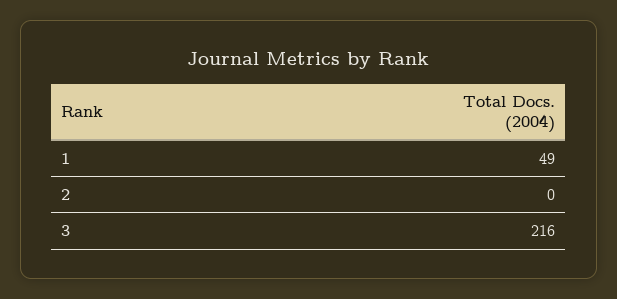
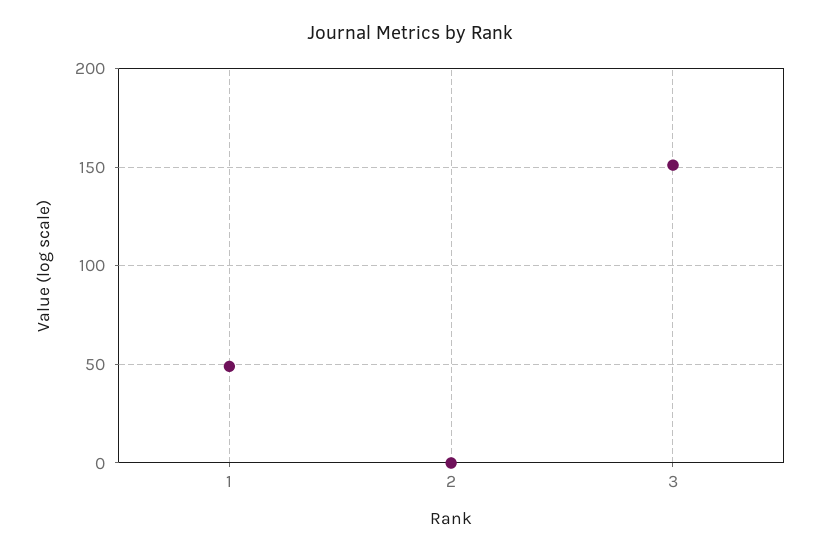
  {
    "1": 49,
    "2": 0,
-   "3": 216
+   "3": 150
  }

